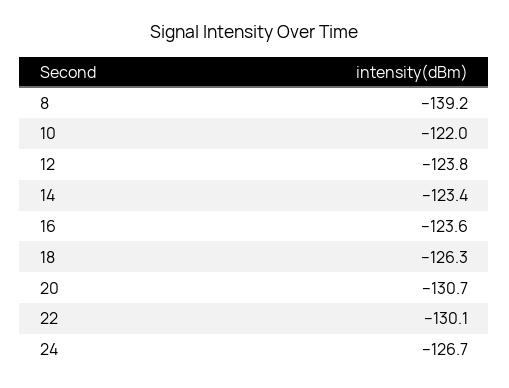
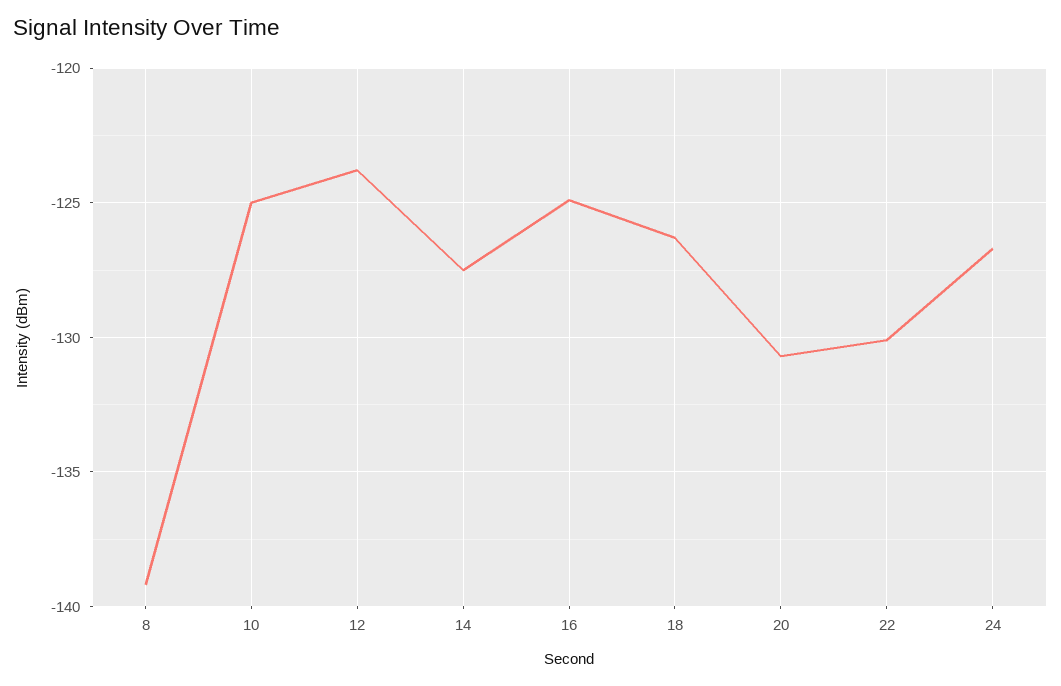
  {
    "8": -139.2,
-   "10": -122,
+   "10": -125,
    "12": -123.8,
-   "14": -123.4,
+   "14": -127.5,
-   "16": -123.6,
+   "16": -125,
    "18": -126.3,
    "20": -130.7,
    "22": -130.1,
    "24": -126.7
  }

